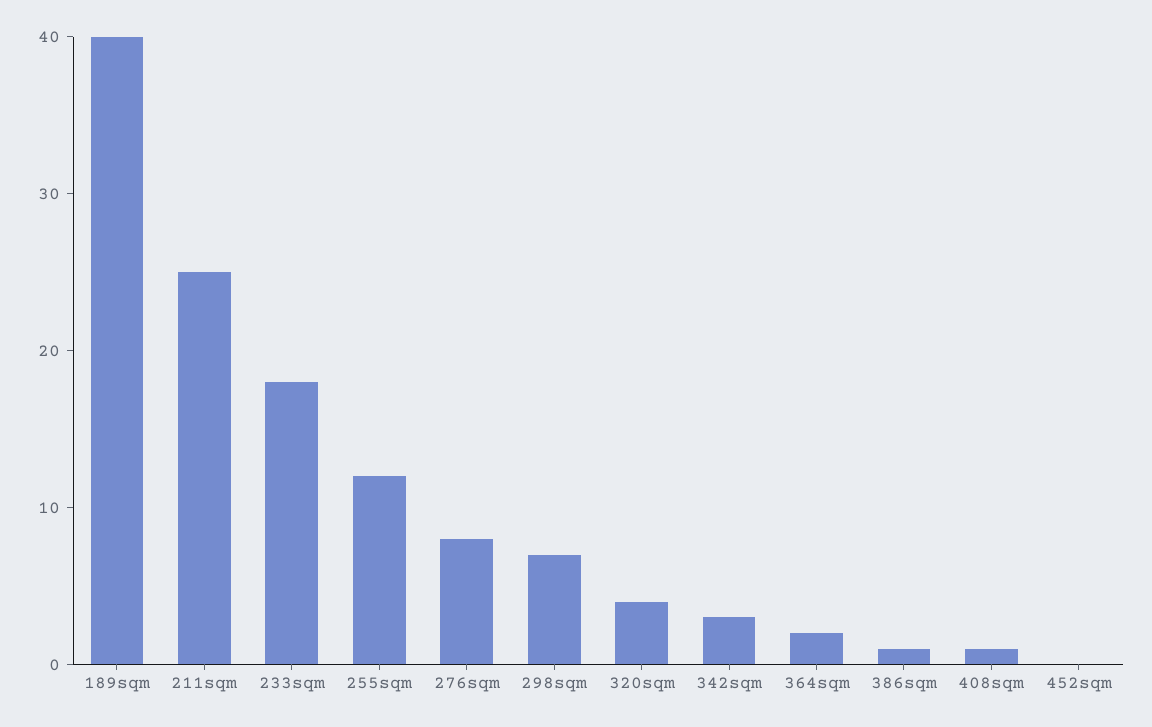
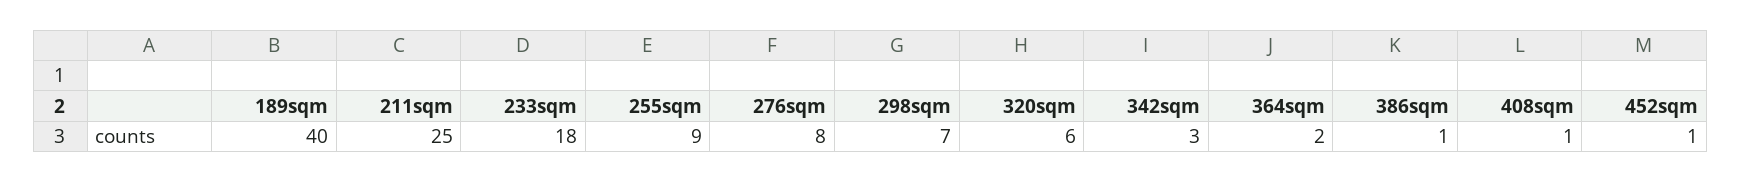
  {
    "189sqm": 40,
    "211sqm": 25,
    "233sqm": 18,
-   "255sqm": 12,
+   "255sqm": 9,
    "276sqm": 8,
    "298sqm": 7,
-   "320sqm": 4,
+   "320sqm": 6,
    "342sqm": 3,
    "364sqm": 2,
    "386sqm": 1,
    "408sqm": 1,
-   "452sqm": 0
+   "452sqm": 1
  }

